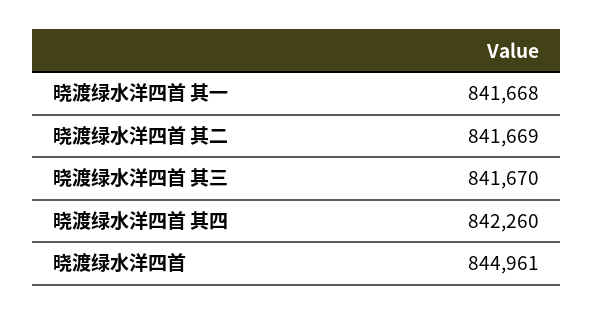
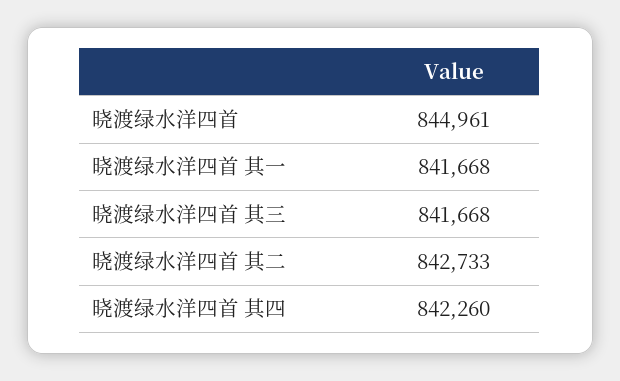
  {
    "晓渡绿水洋四首 其一": 841668,
-   "晓渡绿水洋四首 其二": 841669,
+   "晓渡绿水洋四首 其二": 842733,
-   "晓渡绿水洋四首 其三": 841670,
+   "晓渡绿水洋四首 其三": 841668,
    "晓渡绿水洋四首 其四": 842260,
    "晓渡绿水洋四首": 844961
  }

